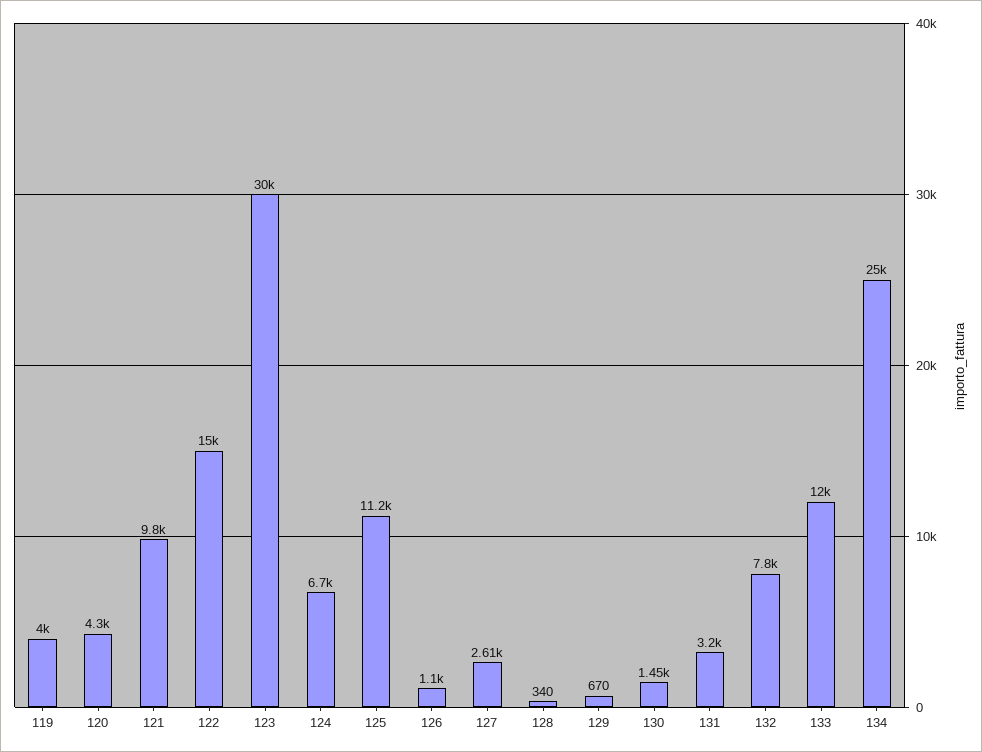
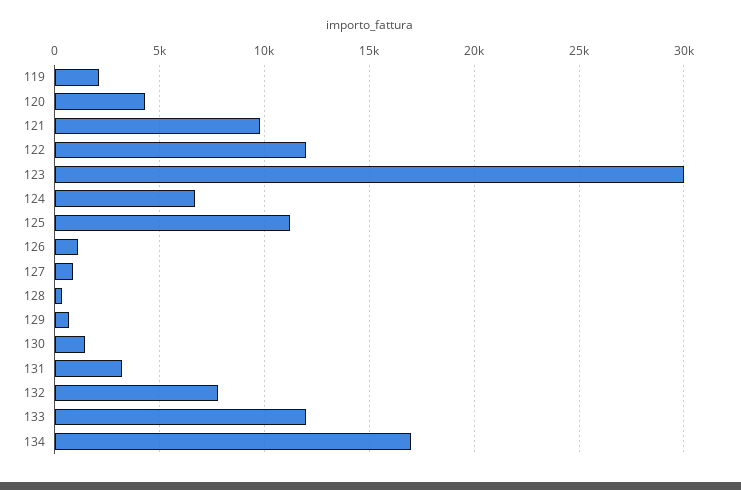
  {
-   "119": 4000,
+   "119": 2000,
    "120": 4300,
    "121": 9800,
-   "122": 15000,
+   "122": 12000,
    "123": 30000,
    "124": 6700,
    "125": 11200,
    "126": 1100,
-   "127": 2610,
+   "127": 1000,
    "128": 340,
    "129": 670,
    "130": 1450,
    "131": 3200,
    "132": 7800,
    "133": 12000,
-   "134": 25000
+   "134": 17000
  }

